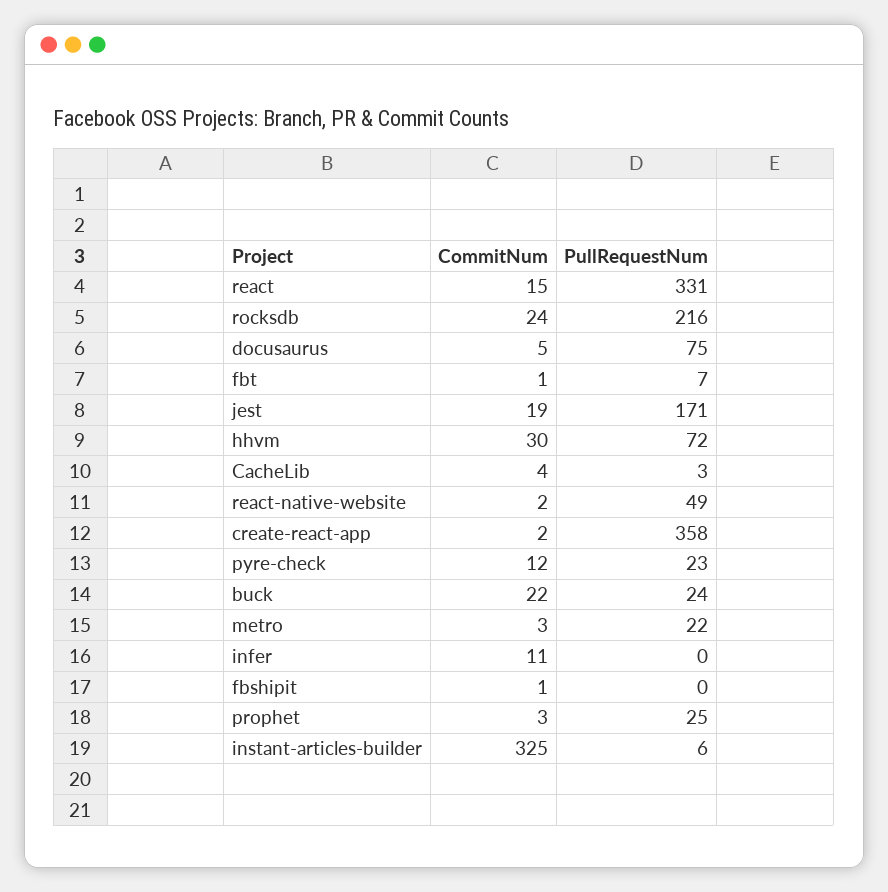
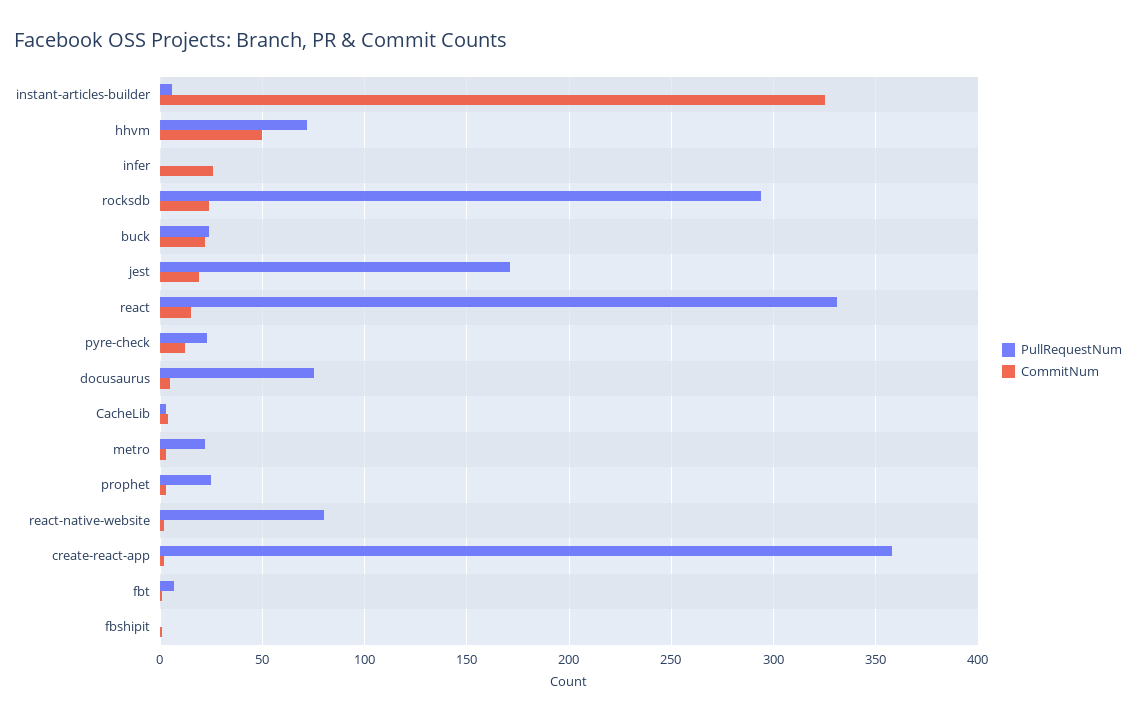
  {
    "CommitNum": {
      "react": 15,
      "rocksdb": 24,
      "docusaurus": 5,
      "fbt": 1,
      "jest": 19,
-     "hhvm": 30,
+     "hhvm": 50,
      "CacheLib": 4,
      "react-native-website": 2,
      "create-react-app": 2,
      "pyre-check": 12,
      "buck": 22,
      "metro": 3,
-     "infer": 11,
+     "infer": 25,
      "fbshipit": 1,
      "prophet": 3,
      "instant-articles-builder": 325
    },
    "PullRequestNum": {
      "react": 331,
-     "rocksdb": 216,
+     "rocksdb": 295,
      "docusaurus": 75,
      "fbt": 7,
      "jest": 171,
      "hhvm": 72,
      "CacheLib": 3,
-     "react-native-website": 49,
+     "react-native-website": 80,
      "create-react-app": 358,
      "pyre-check": 23,
      "buck": 24,
      "metro": 22,
      "infer": 0,
      "fbshipit": 0,
      "prophet": 25,
      "instant-articles-builder": 6
    }
  }

